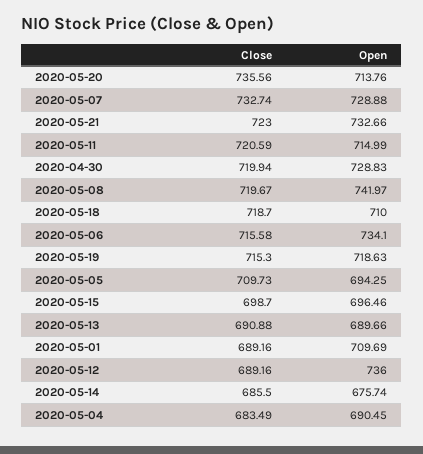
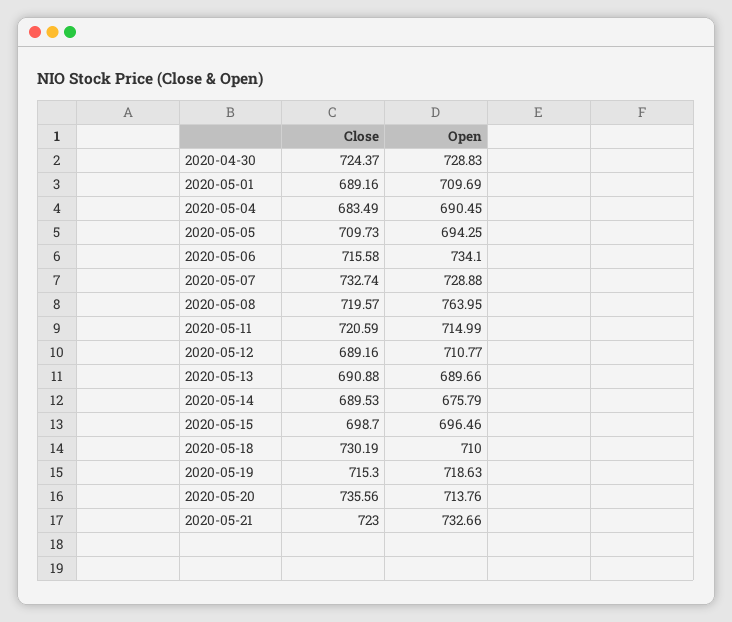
  {
    "Close": {
      "2020-05-20": 735.56,
      "2020-05-07": 732.74,
      "2020-05-21": 723,
      "2020-05-11": 720.59,
-     "2020-04-30": 719.94,
+     "2020-04-30": 724.37,
-     "2020-05-08": 719.67,
+     "2020-05-08": 719.57,
-     "2020-05-18": 718.7,
+     "2020-05-18": 730.19,
      "2020-05-06": 715.58,
      "2020-05-19": 715.3,
      "2020-05-05": 709.73,
      "2020-05-15": 698.7,
      "2020-05-13": 690.88,
      "2020-05-01": 689.16,
      "2020-05-12": 689.16,
-     "2020-05-14": 685.5,
+     "2020-05-14": 689.53,
      "2020-05-04": 683.49
    },
    "Open": {
      "2020-05-20": 713.76,
      "2020-05-07": 728.88,
      "2020-05-21": 732.66,
      "2020-05-11": 714.99,
      "2020-04-30": 728.83,
-     "2020-05-08": 741.97,
+     "2020-05-08": 763.95,
      "2020-05-18": 710,
      "2020-05-06": 734.1,
      "2020-05-19": 718.63,
      "2020-05-05": 694.25,
      "2020-05-15": 696.46,
      "2020-05-13": 689.66,
      "2020-05-01": 709.69,
-     "2020-05-12": 736,
+     "2020-05-12": 710.77,
-     "2020-05-14": 675.74,
+     "2020-05-14": 675.79,
      "2020-05-04": 690.45
    }
  }

